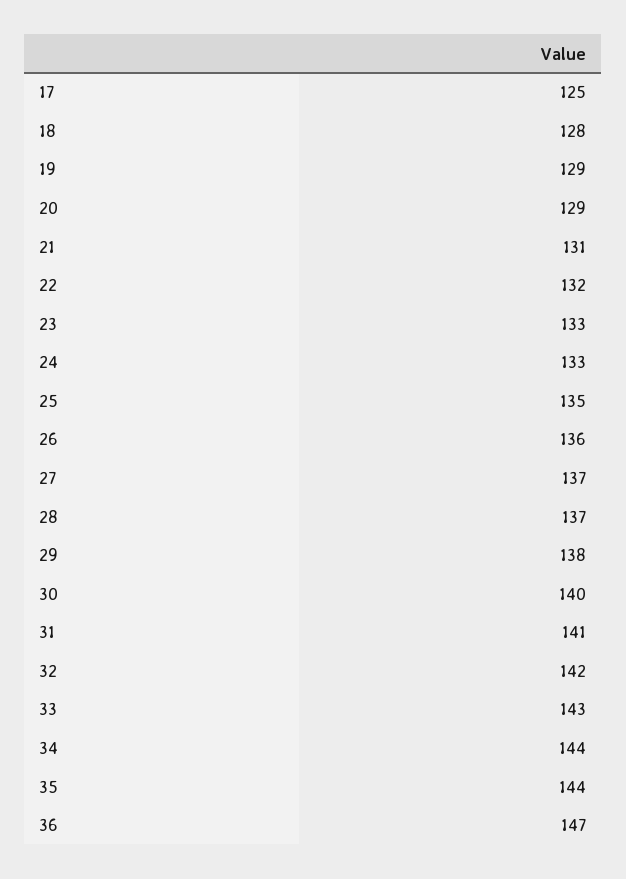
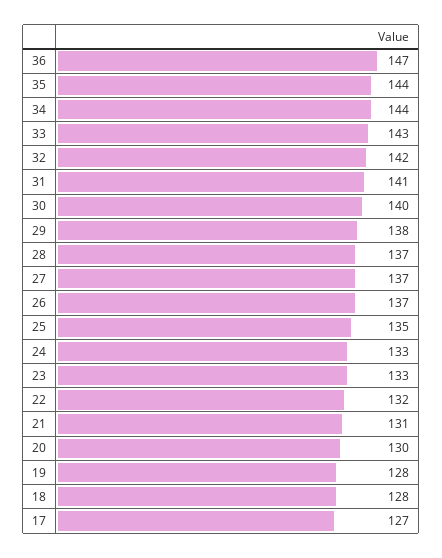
  {
-   "17": 125,
+   "17": 127,
    "18": 128,
-   "19": 129,
+   "19": 128,
-   "20": 129,
+   "20": 130,
    "21": 131,
    "22": 132,
    "23": 133,
    "24": 133,
    "25": 135,
-   "26": 136,
+   "26": 137,
    "27": 137,
    "28": 137,
    "29": 138,
    "30": 140,
    "31": 141,
    "32": 142,
    "33": 143,
    "34": 144,
    "35": 144,
    "36": 147
  }

